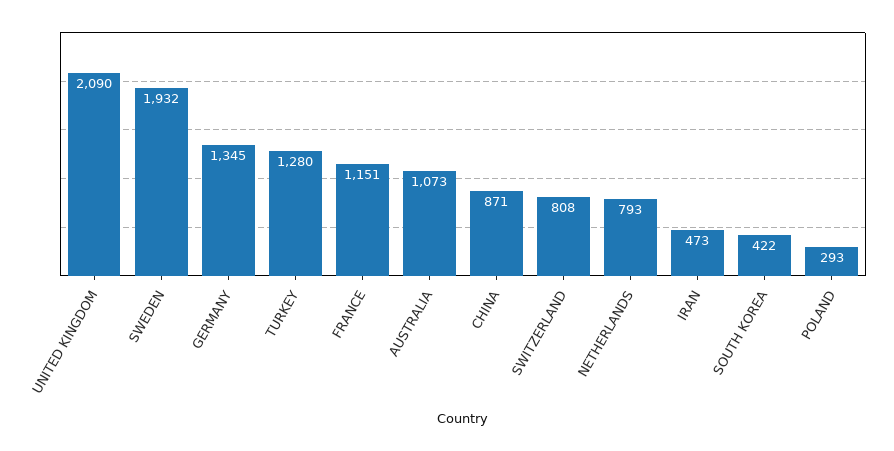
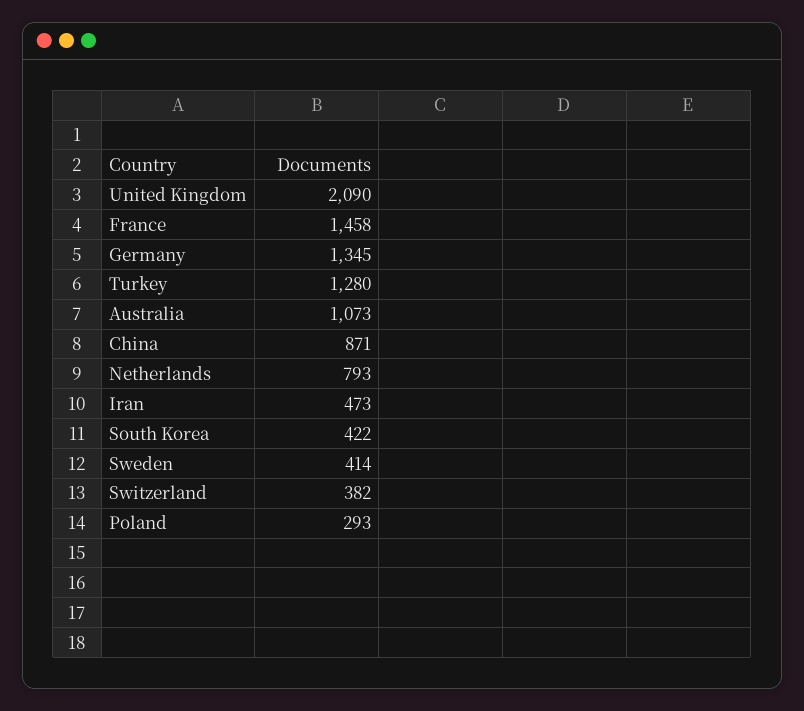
  {
    "UNITED KINGDOM": 2090,
-   "SWEDEN": 1932,
+   "SWEDEN": 414,
    "GERMANY": 1345,
    "TURKEY": 1280,
-   "FRANCE": 1151,
+   "FRANCE": 1458,
    "AUSTRALIA": 1073,
    "CHINA": 871,
-   "SWITZERLAND": 808,
+   "SWITZERLAND": 382,
    "NETHERLANDS": 793,
    "IRAN": 473,
    "SOUTH KOREA": 422,
    "POLAND": 293
  }

